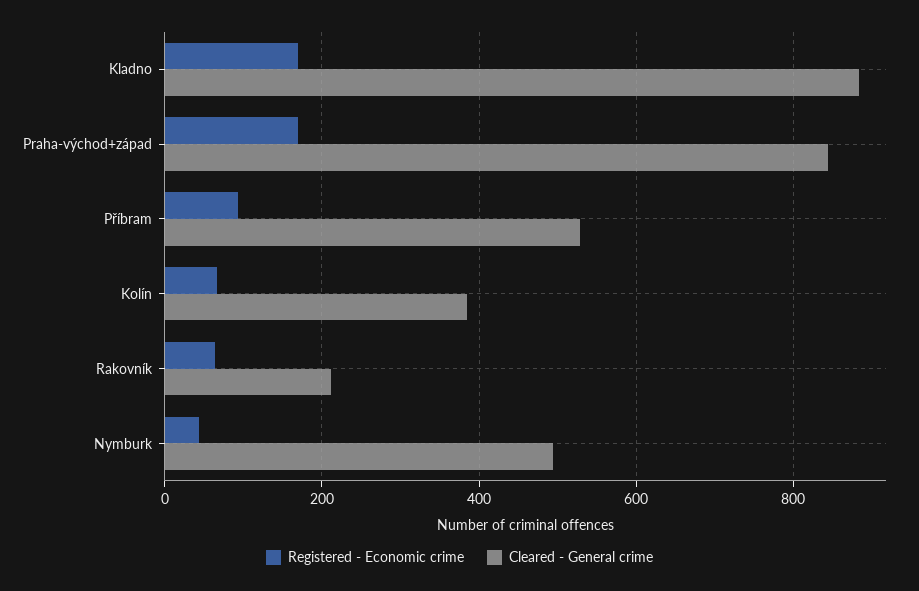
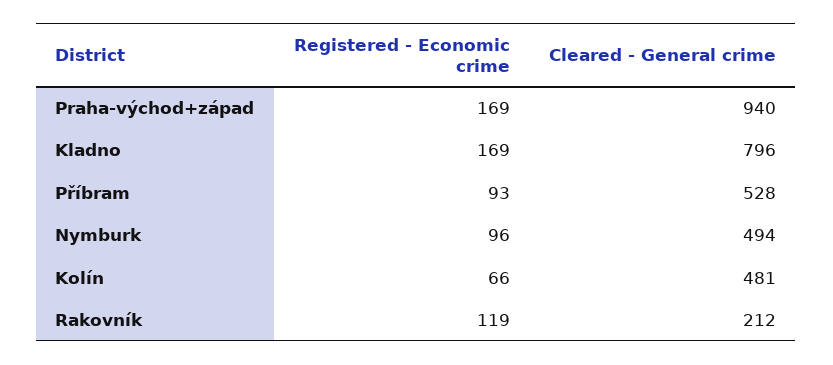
  {
    "Registered - Economic crime": {
      "Kladno": 169,
      "Praha-východ+západ": 169,
      "Příbram": 93,
      "Kolín": 66,
-     "Rakovník": 60,
+     "Rakovník": 119,
-     "Nymburk": 40
+     "Nymburk": 96
    },
    "Cleared - General crime": {
-     "Kladno": 880,
+     "Kladno": 796,
-     "Praha-východ+západ": 840,
+     "Praha-východ+západ": 940,
      "Příbram": 528,
-     "Kolín": 380,
+     "Kolín": 481,
      "Rakovník": 212,
      "Nymburk": 494
    }
  }

